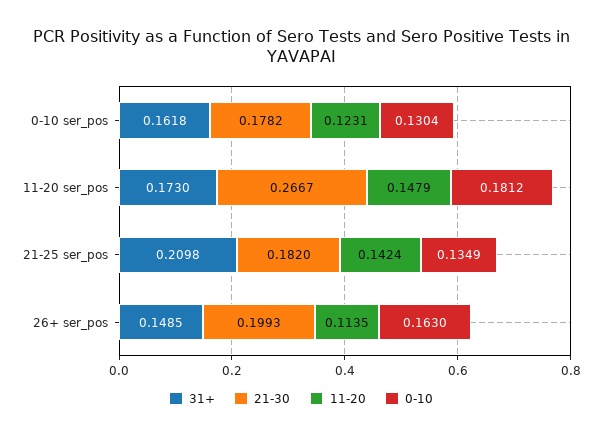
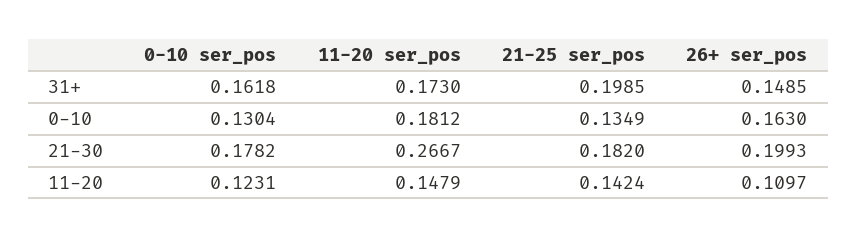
  {
    "31+": {
      "0-10 ser_pos": 0.1618,
      "11-20 ser_pos": 0.173,
-     "21-25 ser_pos": 0.2098,
+     "21-25 ser_pos": 0.1985,
      "26+ ser_pos": 0.1485
    },
    "21-30": {
      "0-10 ser_pos": 0.1782,
      "11-20 ser_pos": 0.2667,
      "21-25 ser_pos": 0.182,
      "26+ ser_pos": 0.1993
    },
    "11-20": {
      "0-10 ser_pos": 0.1231,
      "11-20 ser_pos": 0.1479,
      "21-25 ser_pos": 0.1424,
-     "26+ ser_pos": 0.1135
+     "26+ ser_pos": 0.1097
    },
    "0-10": {
      "0-10 ser_pos": 0.1304,
      "11-20 ser_pos": 0.1812,
      "21-25 ser_pos": 0.1349,
      "26+ ser_pos": 0.163
    }
  }

